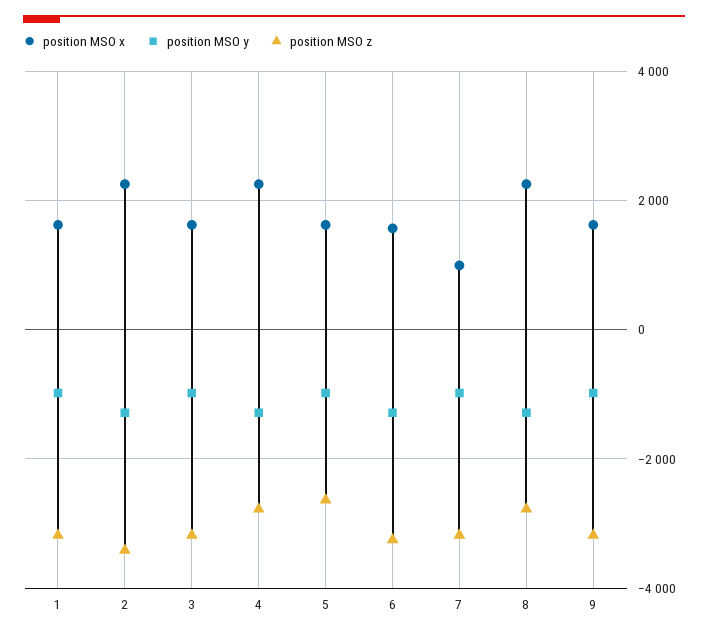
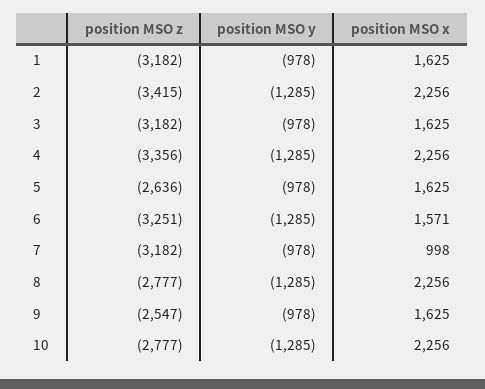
  {
    "position MSO x": {
      "1": 1625,
      "2": 2256,
      "3": 1625,
      "4": 2256,
      "5": 1625,
      "6": 1571,
      "7": 998,
      "8": 2256,
-     "9": 1625
+     "9": 1625,
+     "10": 2256
    },
    "position MSO y": {
      "1": -978,
      "2": -1285,
      "3": -978,
      "4": -1285,
      "5": -978,
      "6": -1285,
      "7": -978,
      "8": -1285,
-     "9": -978
+     "9": -978,
+     "10": -1285
    },
    "position MSO z": {
      "1": -3182,
      "2": -3415,
      "3": -3182,
-     "4": -2800,
+     "4": -3356,
      "5": -2636,
      "6": -3251,
      "7": -3182,
      "8": -2777,
-     "9": -3200
+     "9": -2547,
+     "10": -2777
    }
  }

